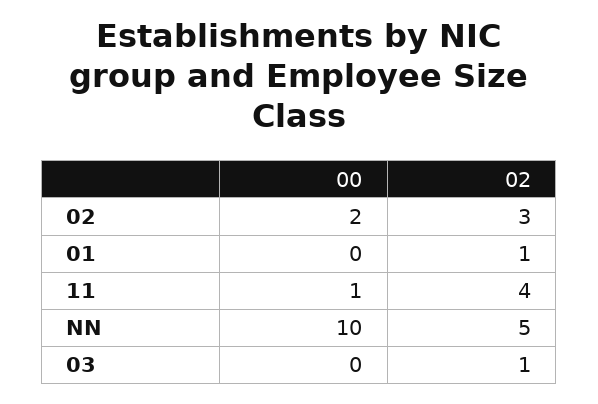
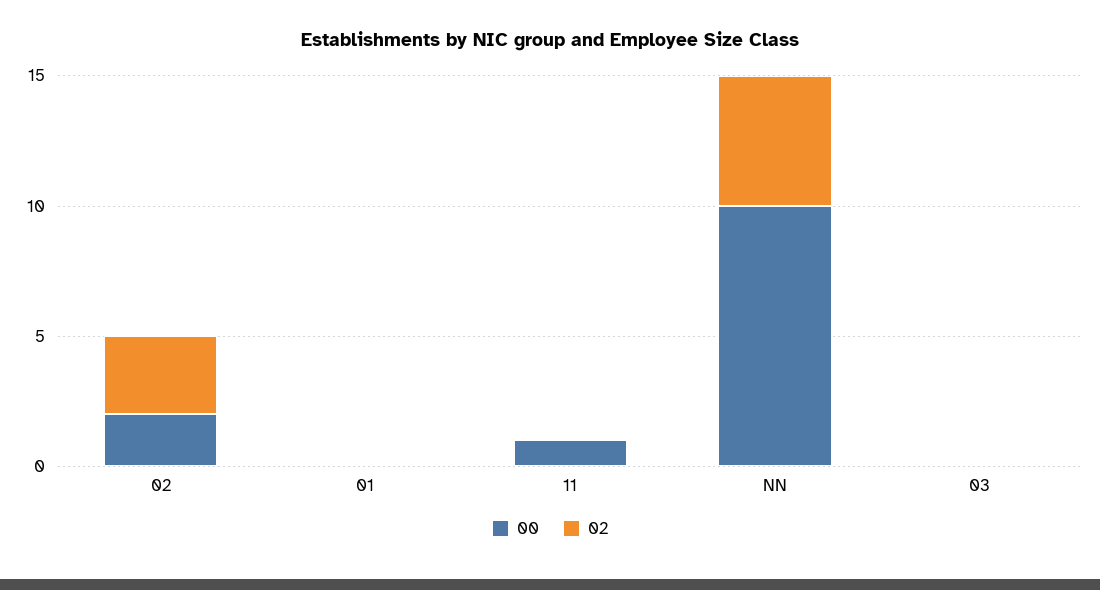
  {
    "00": {
      "02": 2,
      "01": 0,
      "11": 1,
      "NN": 10,
      "03": 0
    },
    "02": {
      "02": 3,
-     "01": 1,
+     "01": 0,
-     "11": 4,
+     "11": 0,
      "NN": 5,
-     "03": 1
+     "03": 0
    }
  }

